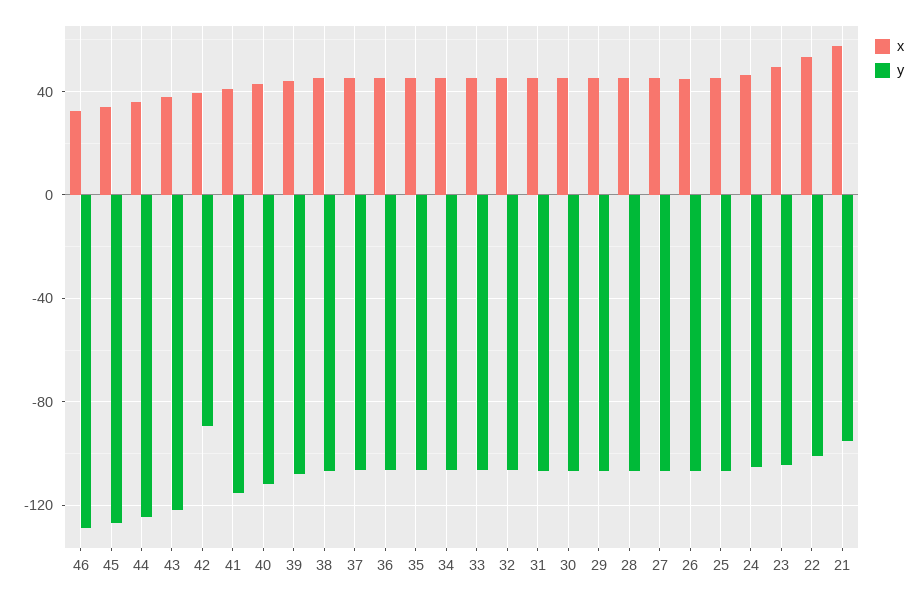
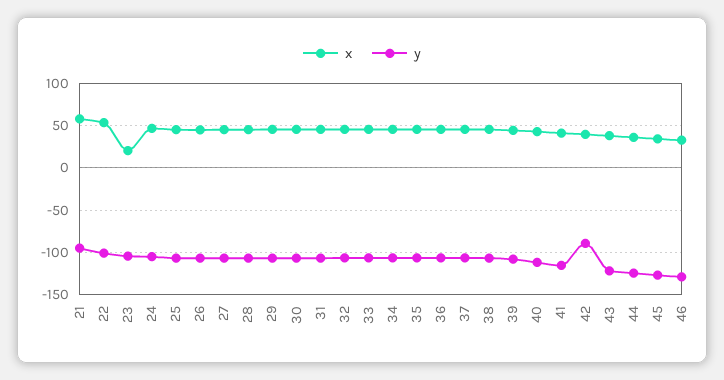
  {
    "x": {
      "46": 35,
      "45": 35,
      "44": 35,
      "43": 40,
      "42": 40,
      "41": 40,
      "40": 45,
      "39": 45,
      "38": 45,
      "37": 45,
      "36": 45,
      "35": 45,
      "34": 45,
      "33": 45,
      "32": 45,
      "31": 45,
      "30": 45,
      "29": 45,
      "28": 45,
      "27": 45,
      "26": 45,
      "25": 45,
      "24": 45,
-     "23": 50,
+     "23": 20,
      "22": 55,
      "21": 60
    },
    "y": {
      "46": -130,
      "45": -125,
      "44": -125,
      "43": -120,
      "42": -90,
      "41": -115,
      "40": -110,
      "39": -110,
      "38": -105,
      "37": -105,
      "36": -105,
      "35": -105,
      "34": -105,
      "33": -105,
      "32": -105,
      "31": -105,
      "30": -105,
      "29": -105,
      "28": -105,
      "27": -105,
      "26": -105,
      "25": -105,
      "24": -105,
      "23": -105,
      "22": -100,
      "21": -95
    }
  }

